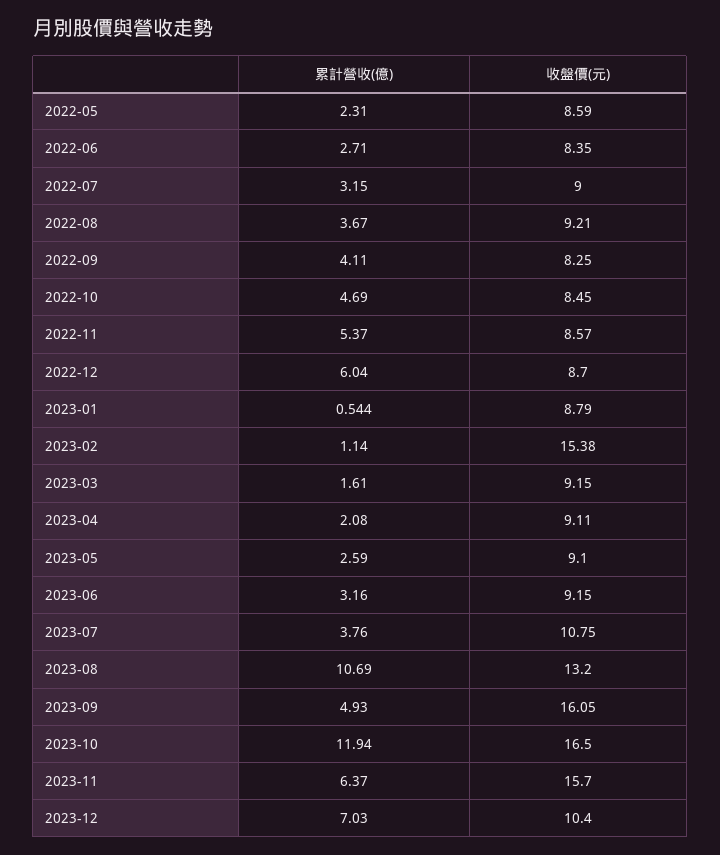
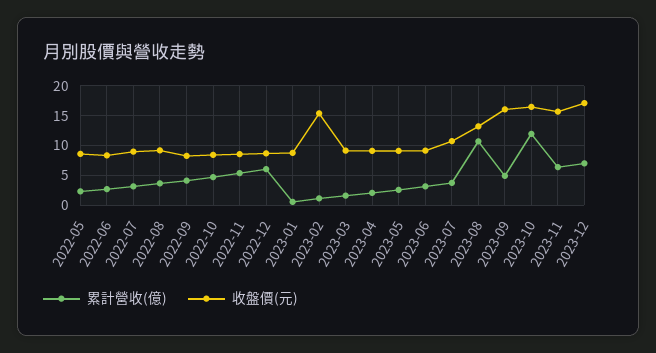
  {
    "累計營收(億)": {
      "2022-05": 2.31,
      "2022-06": 2.71,
      "2022-07": 3.15,
      "2022-08": 3.67,
      "2022-09": 4.11,
      "2022-10": 4.69,
      "2022-11": 5.37,
      "2022-12": 6.04,
      "2023-01": 0.544,
      "2023-02": 1.14,
      "2023-03": 1.61,
      "2023-04": 2.08,
      "2023-05": 2.59,
      "2023-06": 3.16,
      "2023-07": 3.76,
      "2023-08": 10.69,
      "2023-09": 4.93,
      "2023-10": 11.94,
      "2023-11": 6.37,
      "2023-12": 7.03
    },
    "收盤價(元)": {
      "2022-05": 8.59,
      "2022-06": 8.35,
      "2022-07": 9,
      "2022-08": 9.21,
      "2022-09": 8.25,
      "2022-10": 8.45,
      "2022-11": 8.57,
      "2022-12": 8.7,
      "2023-01": 8.79,
      "2023-02": 15.38,
      "2023-03": 9.15,
      "2023-04": 9.11,
      "2023-05": 9.1,
      "2023-06": 9.15,
      "2023-07": 10.75,
      "2023-08": 13.2,
      "2023-09": 16.05,
      "2023-10": 16.5,
      "2023-11": 15.7,
-     "2023-12": 10.4
+     "2023-12": 17.5
    }
  }

